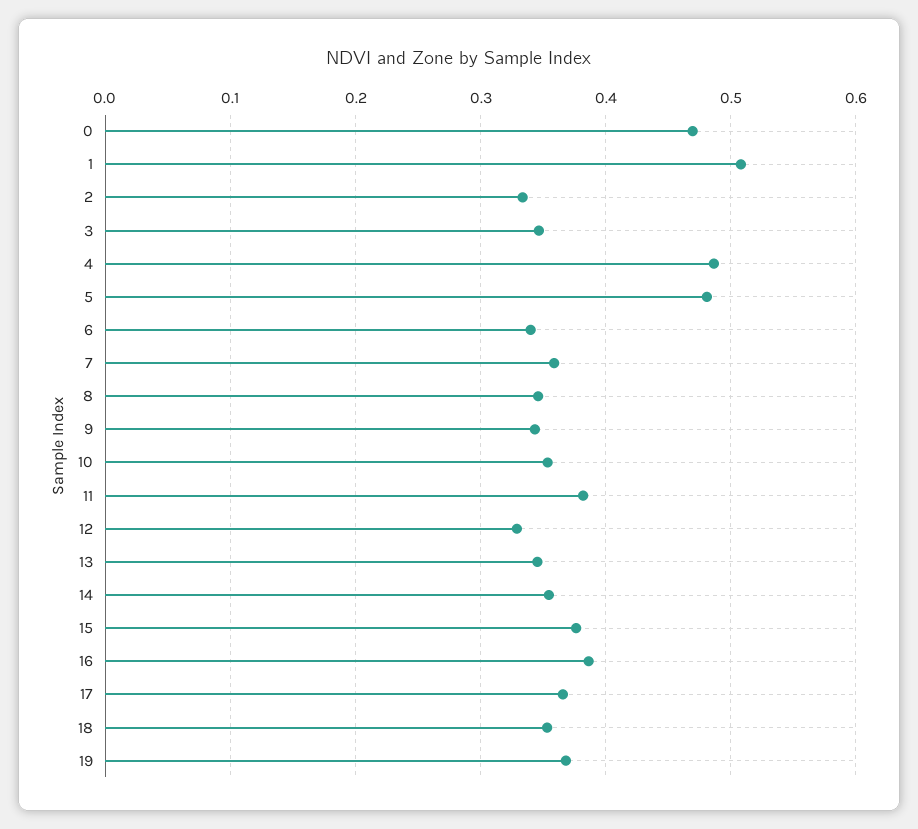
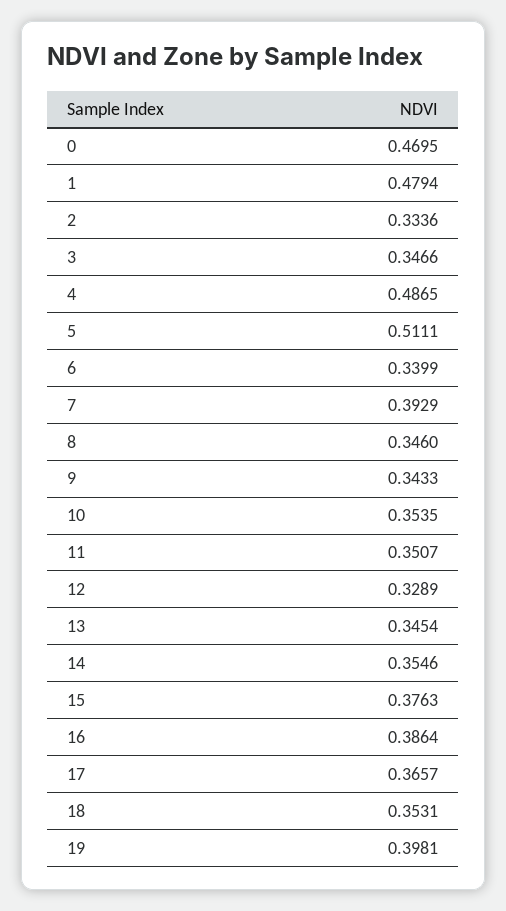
  {
    "0": 0.4695,
-   "1": 0.51,
+   "1": 0.4794,
    "2": 0.3336,
    "3": 0.3466,
    "4": 0.4865,
-   "5": 0.48,
+   "5": 0.5111,
    "6": 0.3399,
-   "7": 0.36,
+   "7": 0.3929,
    "8": 0.346,
    "9": 0.3433,
    "10": 0.3535,
-   "11": 0.38,
+   "11": 0.3507,
    "12": 0.3289,
    "13": 0.3454,
    "14": 0.3546,
    "15": 0.3763,
    "16": 0.3864,
    "17": 0.3657,
    "18": 0.3531,
-   "19": 0.37
+   "19": 0.3981
  }

